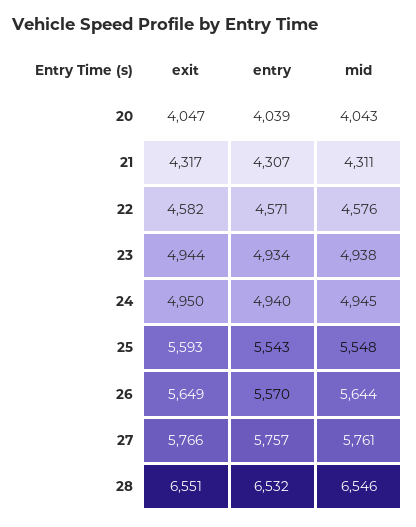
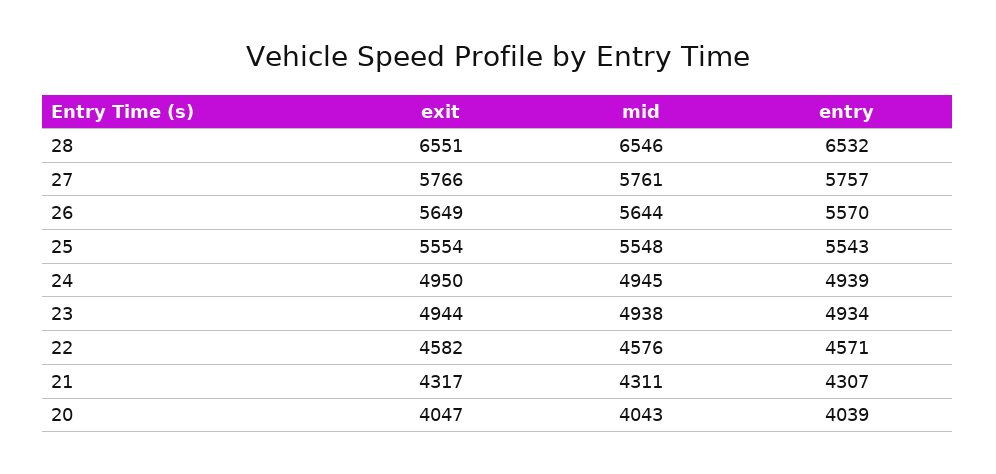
  {
    "exit": {
      "20": 4047,
      "21": 4317,
      "22": 4582,
      "23": 4944,
      "24": 4950,
-     "25": 5593,
+     "25": 5554,
      "26": 5649,
      "27": 5766,
      "28": 6551
    },
    "entry": {
      "20": 4039,
      "21": 4307,
      "22": 4571,
      "23": 4934,
-     "24": 4940,
+     "24": 4939,
      "25": 5543,
      "26": 5570,
      "27": 5757,
      "28": 6532
    },
    "mid": {
      "20": 4043,
      "21": 4311,
      "22": 4576,
      "23": 4938,
      "24": 4945,
      "25": 5548,
      "26": 5644,
      "27": 5761,
      "28": 6546
    }
  }

